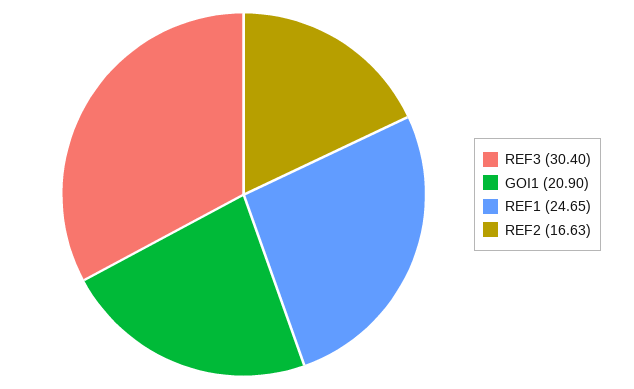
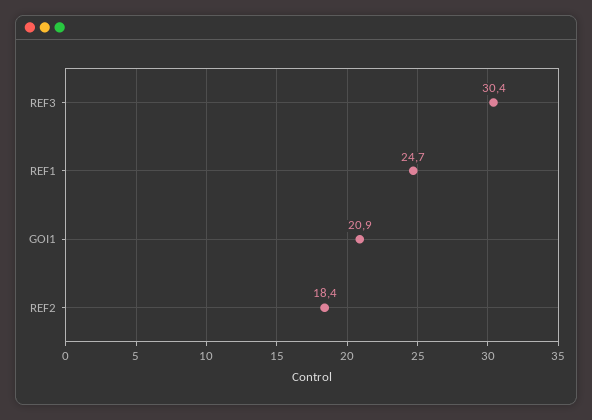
  {
    "REF3": 30.4,
    "GOI1": 20.9,
    "REF1": 24.65,
-   "REF2": 16.63
+   "REF2": 18.4
  }

